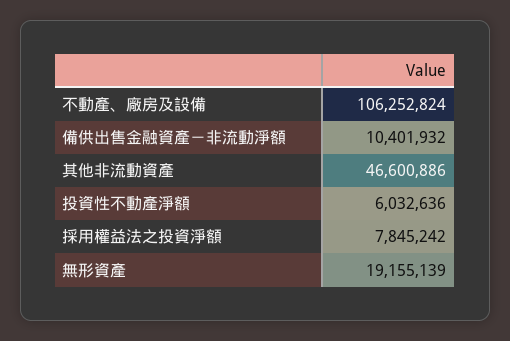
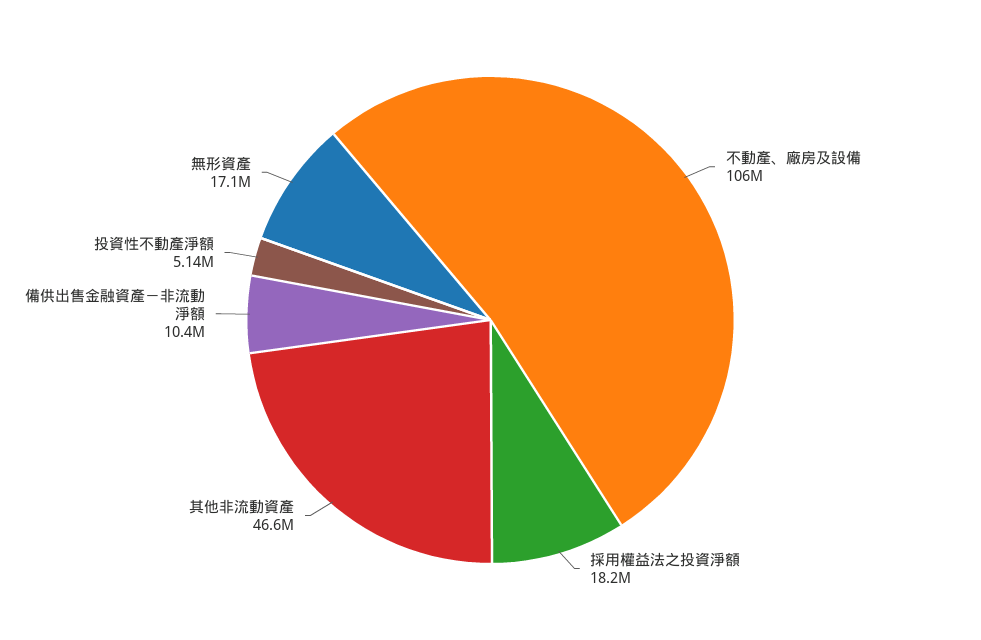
  {
    "不動產、廠房及設備": 106252824,
    "備供出售金融資產－非流動淨額": 10401932,
    "其他非流動資產": 46600886,
-   "投資性不動產淨額": 6032636,
+   "投資性不動產淨額": 5140000,
-   "採用權益法之投資淨額": 7845242,
+   "採用權益法之投資淨額": 18200000,
-   "無形資產": 19155139
+   "無形資產": 17100000
  }

